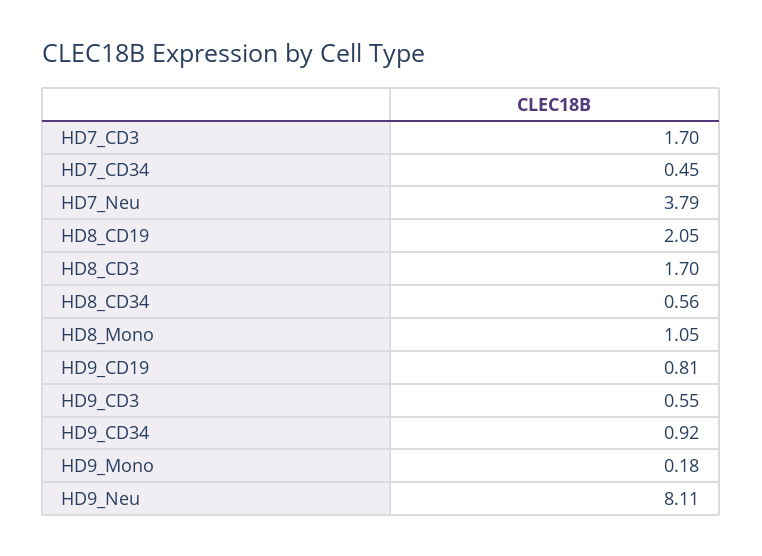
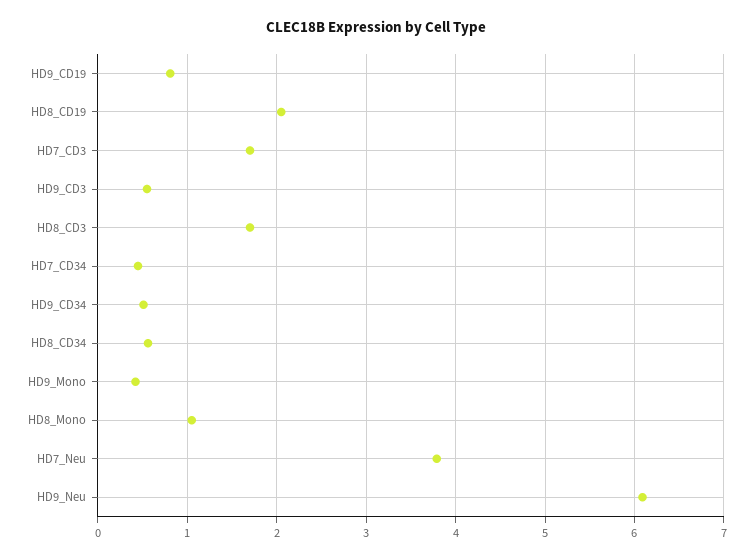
  {
    "HD7_CD3": 1.7,
    "HD7_CD34": 0.45,
    "HD7_Neu": 3.79,
    "HD8_CD19": 2.05,
    "HD8_CD3": 1.7,
    "HD8_CD34": 0.56,
    "HD8_Mono": 1.05,
    "HD9_CD19": 0.81,
    "HD9_CD3": 0.55,
-   "HD9_CD34": 0.92,
+   "HD9_CD34": 0.5,
-   "HD9_Mono": 0.18,
+   "HD9_Mono": 0.4,
-   "HD9_Neu": 8.11
+   "HD9_Neu": 6.1
  }

